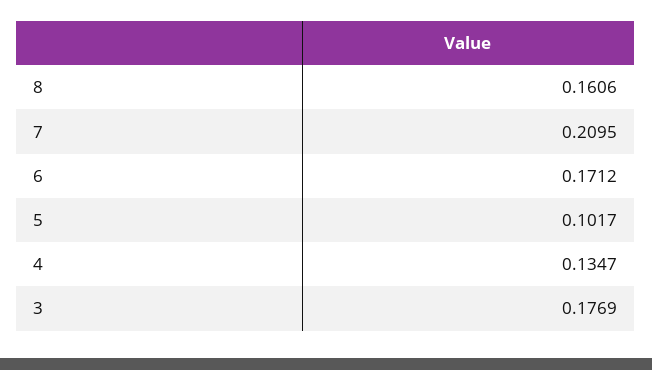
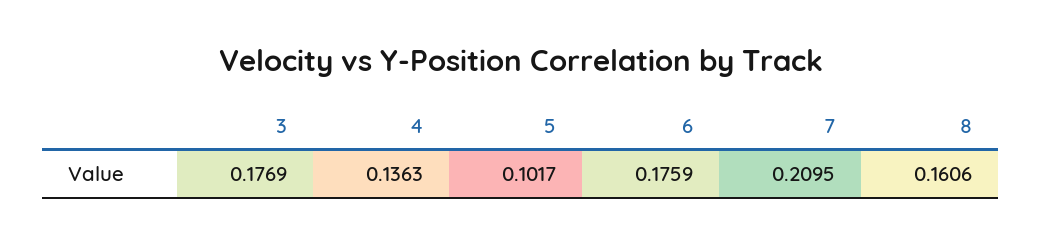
  {
    "8": 0.1606,
    "7": 0.2095,
-   "6": 0.1712,
+   "6": 0.1759,
    "5": 0.1017,
-   "4": 0.1347,
+   "4": 0.1363,
    "3": 0.1769
  }

